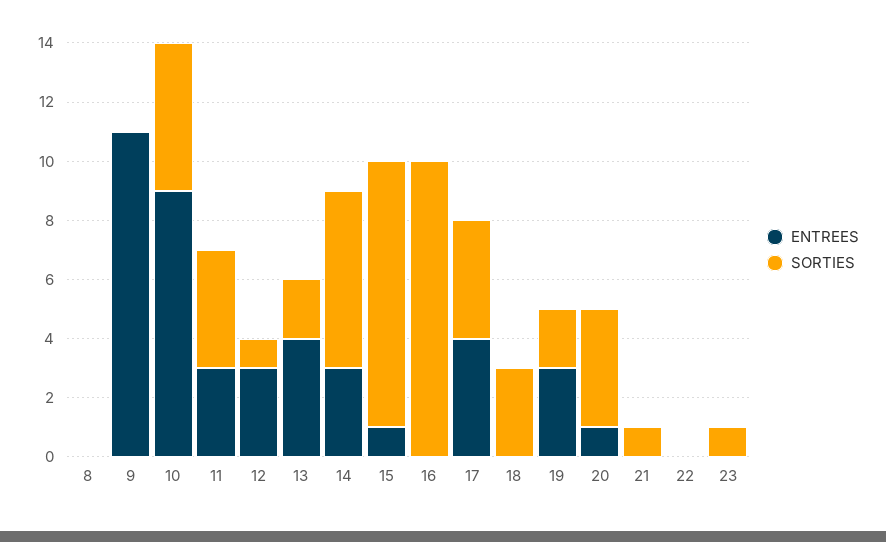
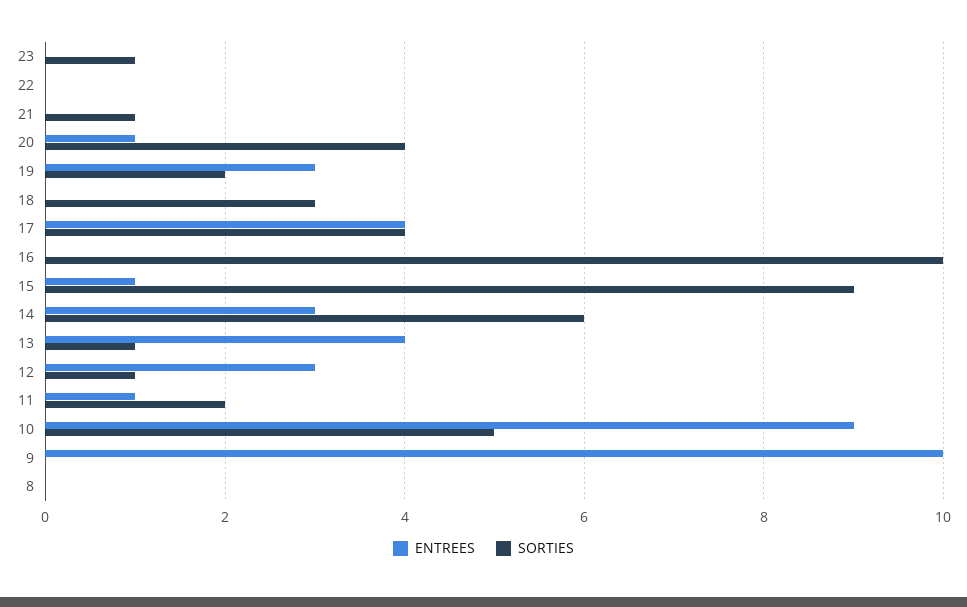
  {
    "ENTREES": {
      "8": 0,
-     "9": 11,
+     "9": 10,
      "10": 9,
-     "11": 3,
+     "11": 1,
      "12": 3,
      "13": 4,
      "14": 3,
      "15": 1,
      "16": 0,
      "17": 4,
      "18": 0,
      "19": 3,
      "20": 1,
      "21": 0,
      "22": 0,
      "23": 0
    },
    "SORTIES": {
      "8": 0,
      "9": 0,
      "10": 5,
-     "11": 4,
+     "11": 2,
      "12": 1,
-     "13": 2,
+     "13": 1,
      "14": 6,
      "15": 9,
      "16": 10,
      "17": 4,
      "18": 3,
      "19": 2,
      "20": 4,
      "21": 1,
      "22": 0,
      "23": 1
    }
  }

